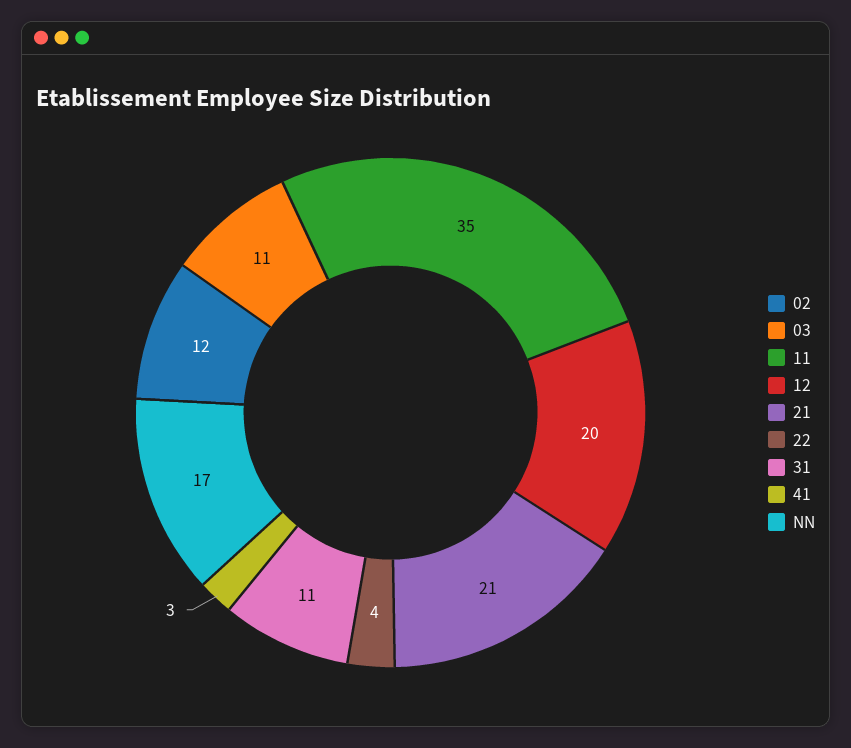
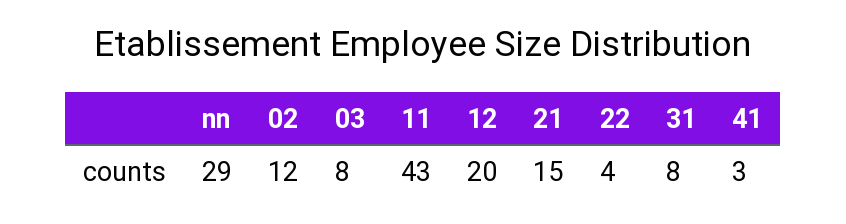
  {
    "02": 12,
-   "03": 11,
+   "03": 8,
-   "11": 35,
+   "11": 43,
    "12": 20,
-   "21": 21,
+   "21": 15,
    "22": 4,
-   "31": 11,
+   "31": 8,
    "41": 3,
-   "NN": 17
+   "NN": 29
  }

